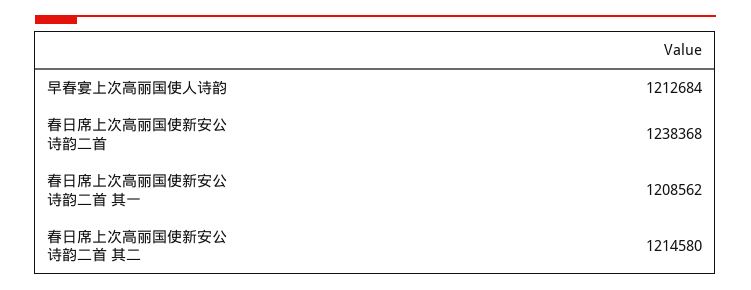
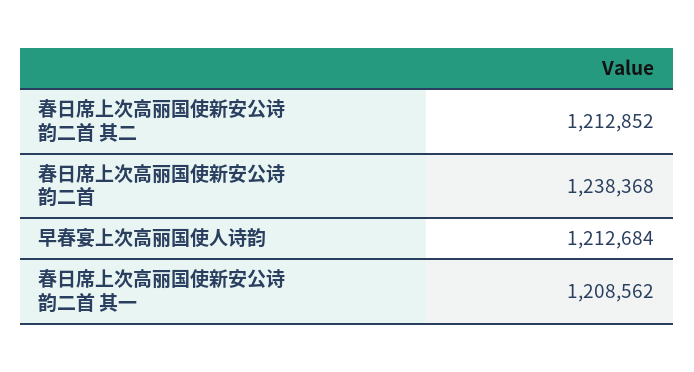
  {
    "早春宴上次高丽国使人诗韵": 1212684,
    "春日席上次高丽国使新安公诗韵二首": 1238368,
    "春日席上次高丽国使新安公诗韵二首 其一": 1208562,
-   "春日席上次高丽国使新安公诗韵二首 其二": 1214580
+   "春日席上次高丽国使新安公诗韵二首 其二": 1212852
  }

